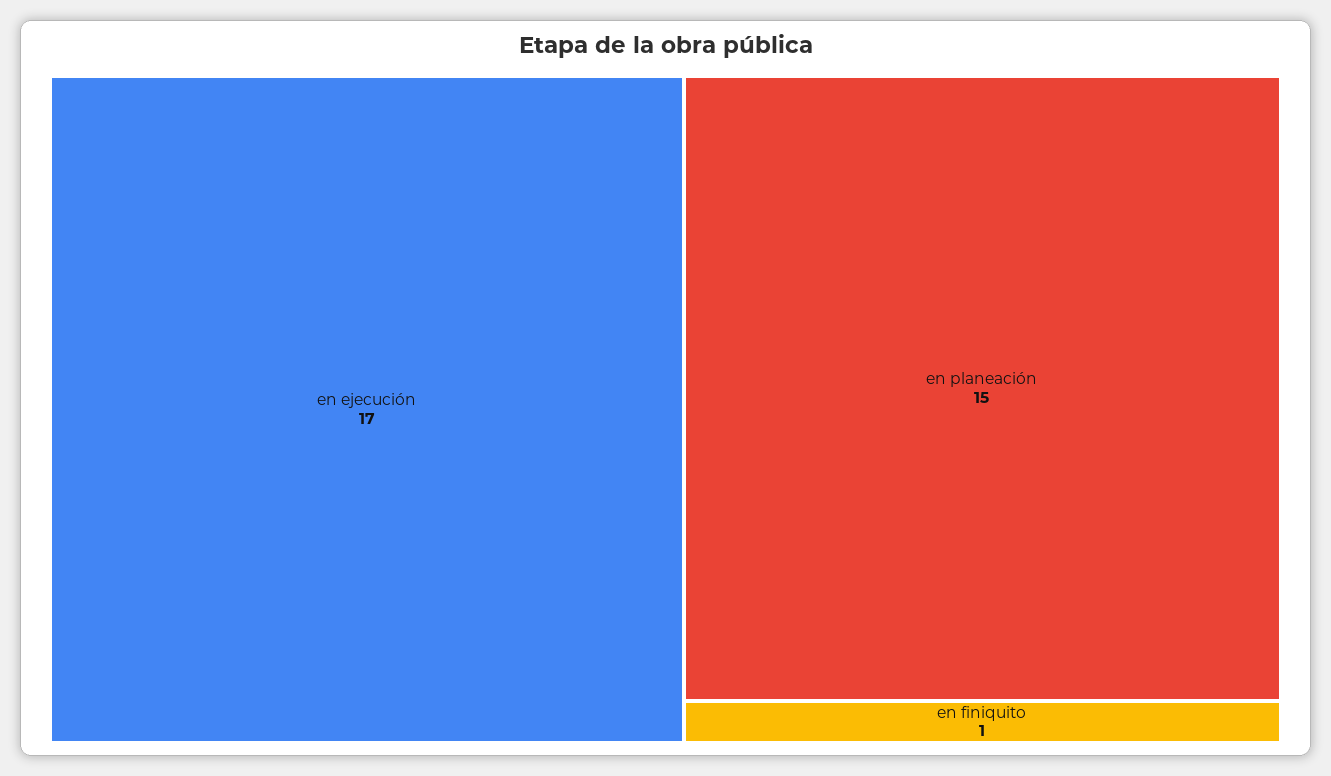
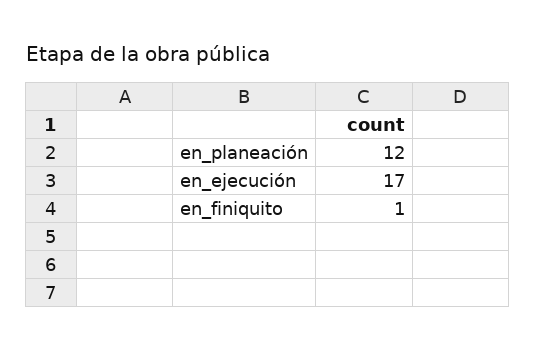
  {
    "en ejecución": 17,
-   "en planeación": 15,
+   "en planeación": 12,
    "en finiquito": 1
  }

